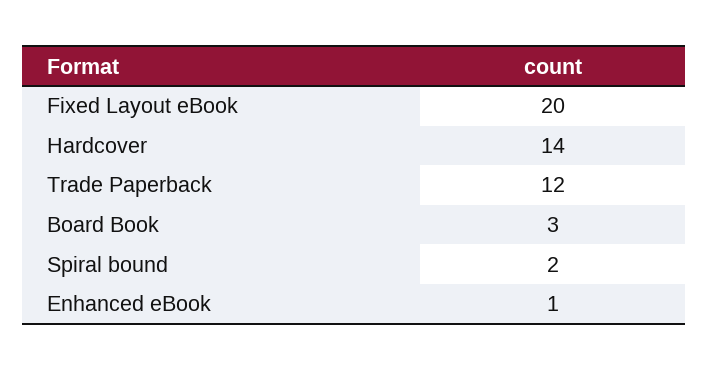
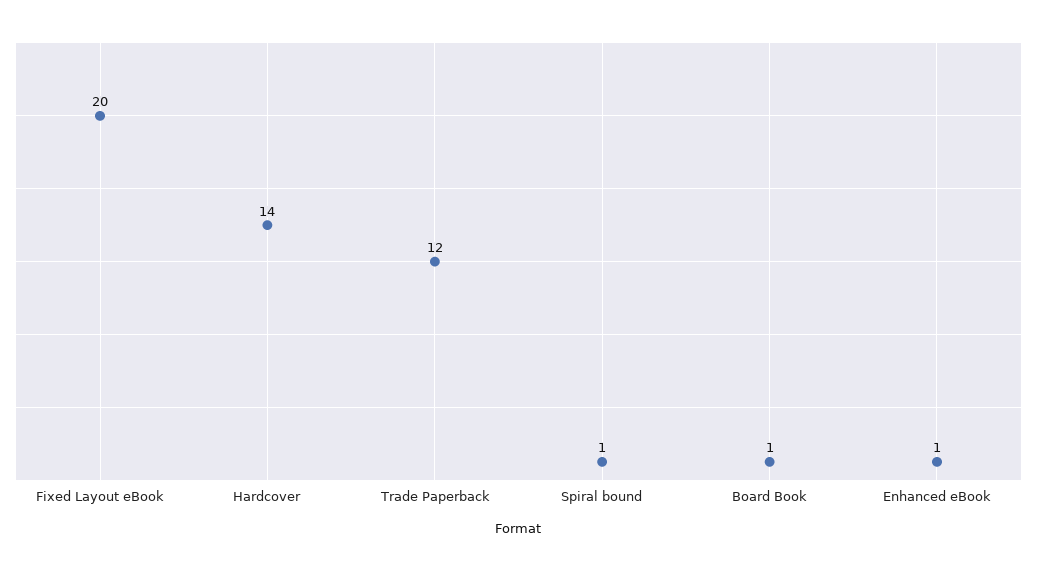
  {
    "Fixed Layout eBook": 20,
    "Hardcover": 14,
    "Trade Paperback": 12,
-   "Board Book": 3,
+   "Board Book": 1,
-   "Spiral bound": 2,
+   "Spiral bound": 1,
    "Enhanced eBook": 1
  }

